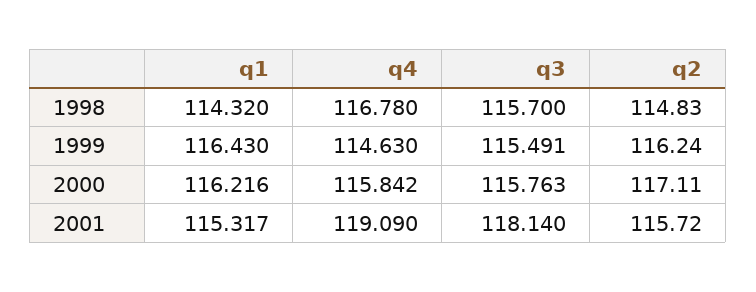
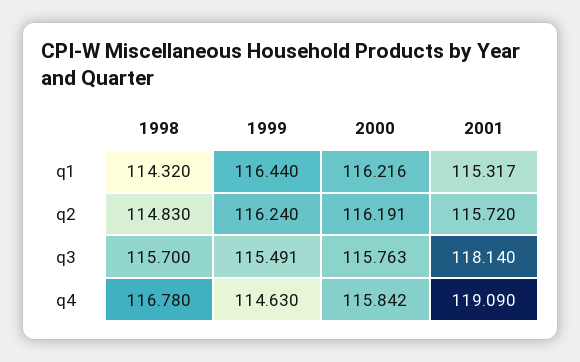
  {
    "q1": {
      "1998": 114.32,
-     "1999": 116.43,
+     "1999": 116.44,
      "2000": 116.216,
      "2001": 115.317
    },
    "q4": {
      "1998": 116.78,
      "1999": 114.63,
      "2000": 115.842,
      "2001": 119.09
    },
    "q3": {
      "1998": 115.7,
      "1999": 115.491,
      "2000": 115.763,
      "2001": 118.14
    },
    "q2": {
      "1998": 114.83,
      "1999": 116.24,
-     "2000": 117.11,
+     "2000": 116.191,
      "2001": 115.72
    }
  }

